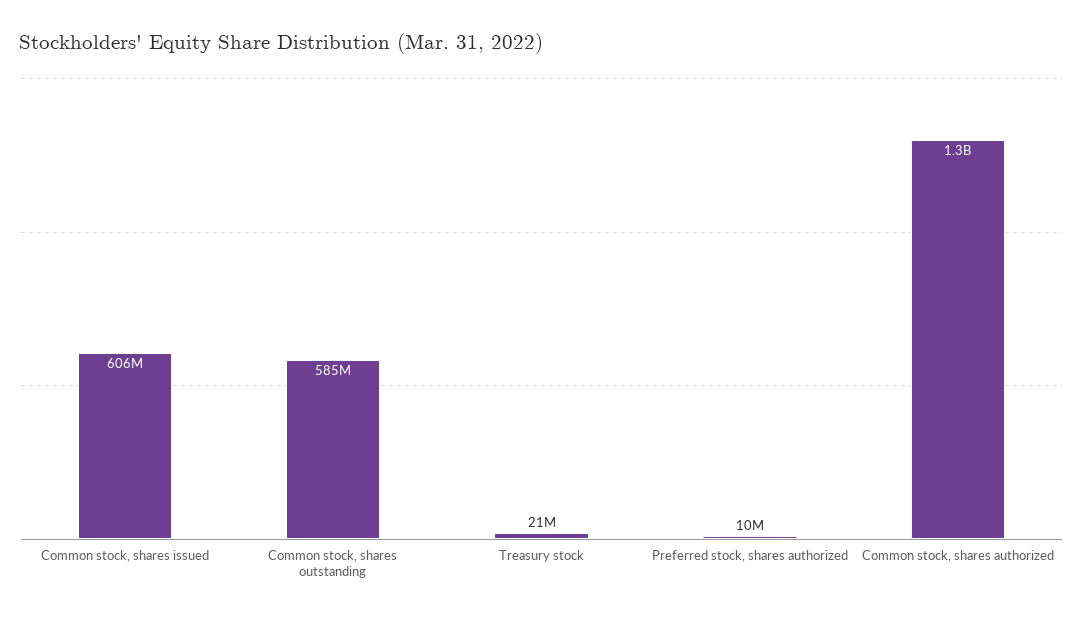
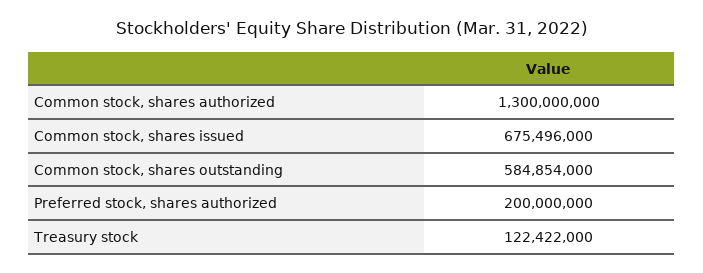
  {
-   "Common stock, shares issued": 606000000,
+   "Common stock, shares issued": 675496000,
    "Common stock, shares outstanding": 584854000,
-   "Treasury stock": 21000000,
+   "Treasury stock": 122422000,
-   "Preferred stock, shares authorized": 10000000,
+   "Preferred stock, shares authorized": 200000000,
    "Common stock, shares authorized": 1300000000
  }

